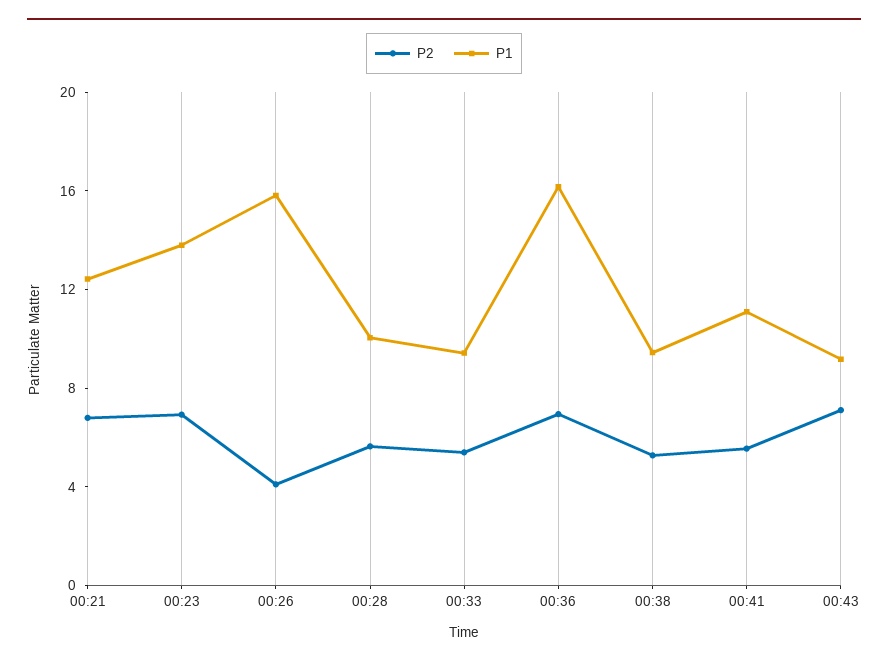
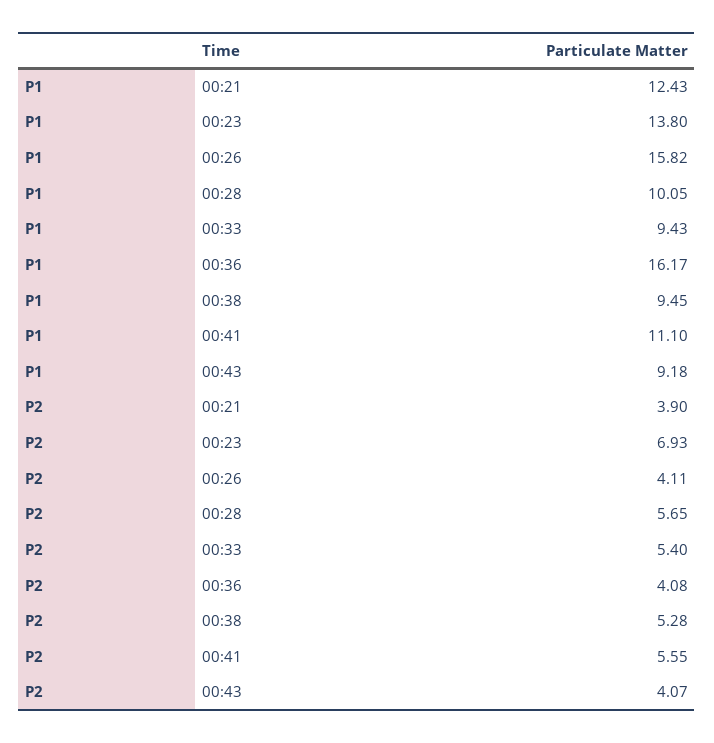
  {
    "P2": {
-     "00:21": 7,
+     "00:21": 3.9,
      "00:23": 6.93,
      "00:26": 4.11,
      "00:28": 5.65,
      "00:33": 5.4,
-     "00:36": 7,
+     "00:36": 4.08,
      "00:38": 5.28,
      "00:41": 5.55,
-     "00:43": 7
+     "00:43": 4.07
    },
    "P1": {
      "00:21": 12.43,
      "00:23": 13.8,
      "00:26": 15.82,
      "00:28": 10.05,
      "00:33": 9.43,
      "00:36": 16.17,
      "00:38": 9.45,
      "00:41": 11.1,
      "00:43": 9.18
    }
  }

